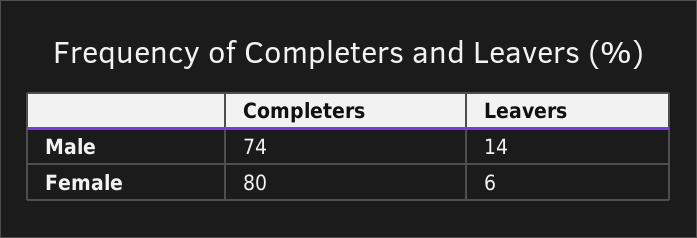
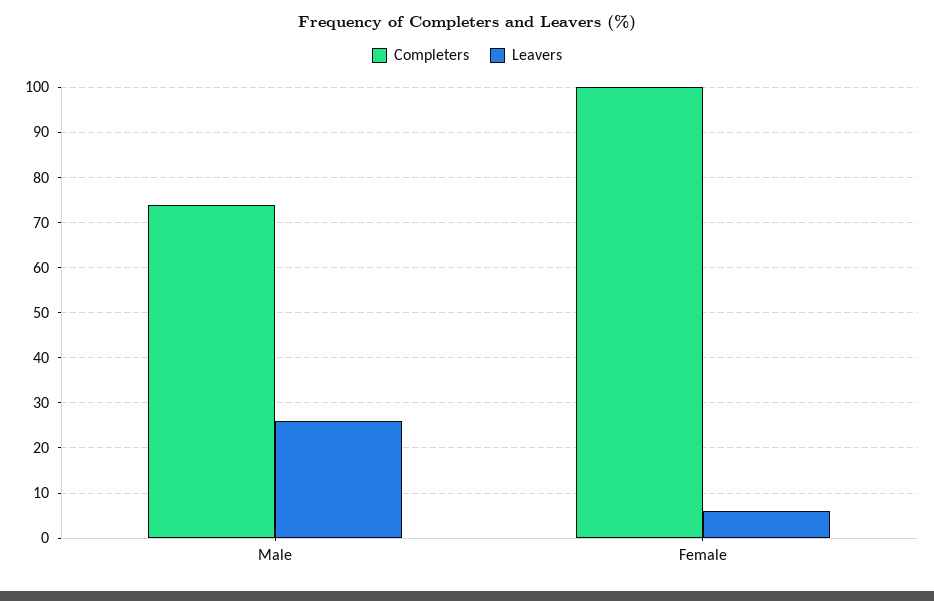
  {
    "Completers": {
      "Male": 74,
-     "Female": 80
+     "Female": 100
    },
    "Leavers": {
-     "Male": 14,
+     "Male": 25,
      "Female": 6
    }
  }

